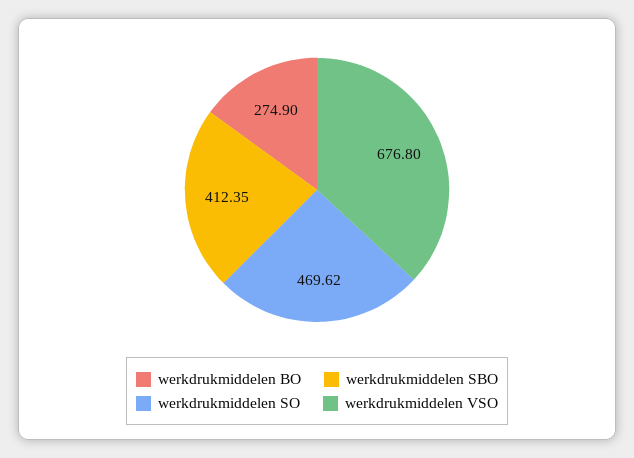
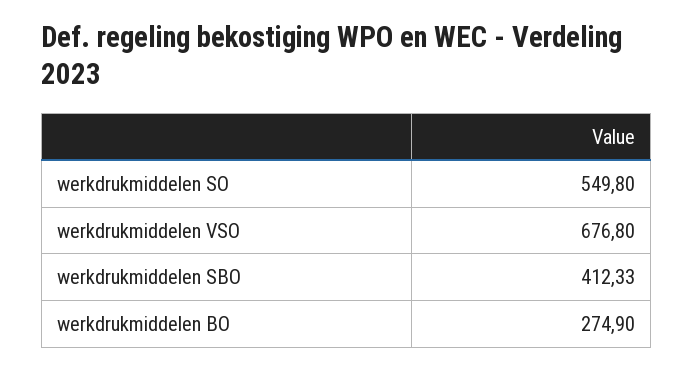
  {
    "werkdrukmiddelen BO": 274.9,
-   "werkdrukmiddelen SBO": 412.35,
+   "werkdrukmiddelen SBO": 412.33,
-   "werkdrukmiddelen SO": 469.62,
+   "werkdrukmiddelen SO": 549.8,
    "werkdrukmiddelen VSO": 676.8
  }

